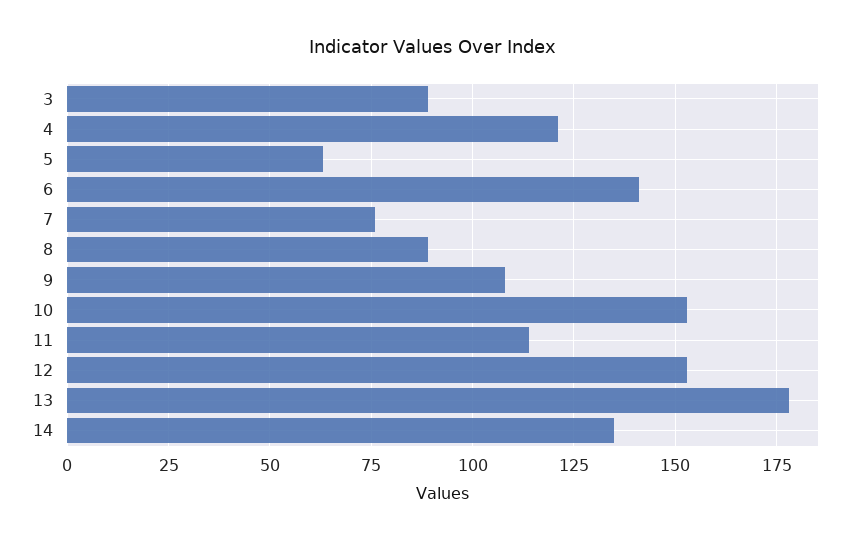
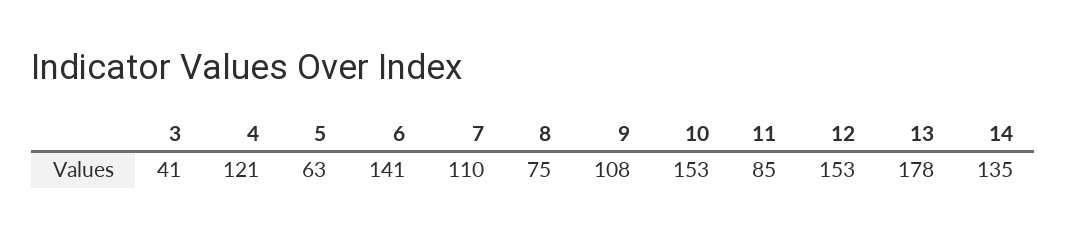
  {
-   "3": 90,
+   "3": 41,
    "4": 121,
    "5": 63,
    "6": 141,
-   "7": 75,
+   "7": 110,
-   "8": 90,
+   "8": 75,
    "9": 108,
    "10": 153,
-   "11": 115,
+   "11": 85,
    "12": 153,
    "13": 178,
    "14": 135
  }

